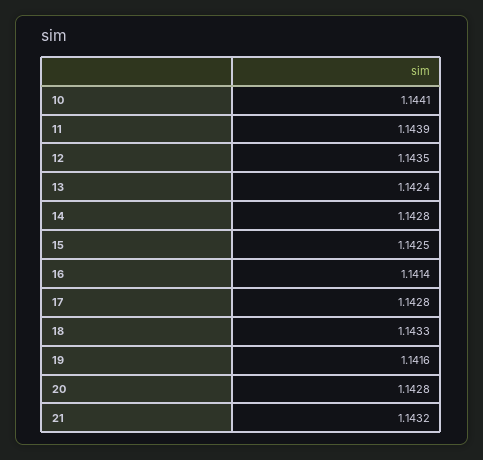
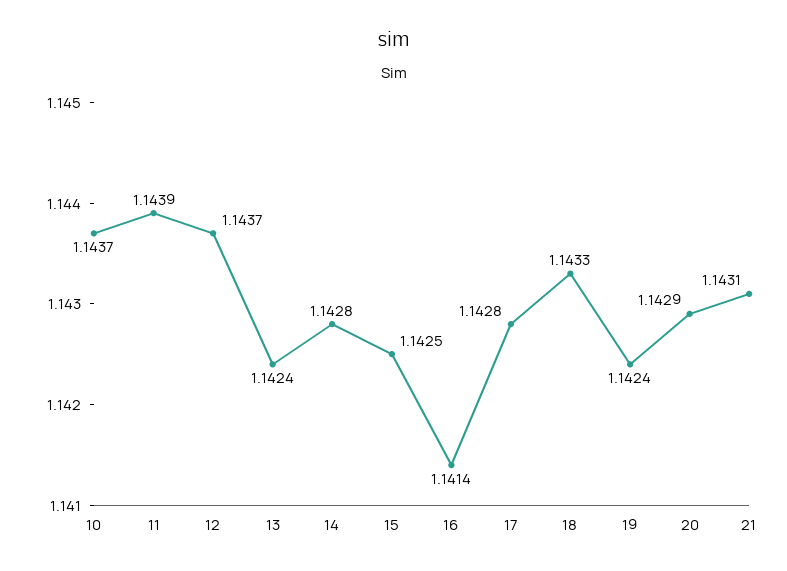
  {
-   "10": 1.1441,
+   "10": 1.1437,
    "11": 1.1439,
-   "12": 1.1435,
+   "12": 1.1437,
    "13": 1.1424,
    "14": 1.1428,
    "15": 1.1425,
    "16": 1.1414,
    "17": 1.1428,
    "18": 1.1433,
-   "19": 1.1416,
+   "19": 1.1424,
-   "20": 1.1428,
+   "20": 1.1429,
-   "21": 1.1432
+   "21": 1.1431
  }

